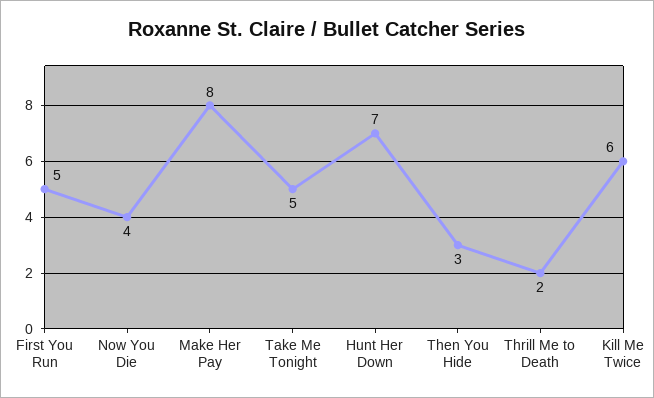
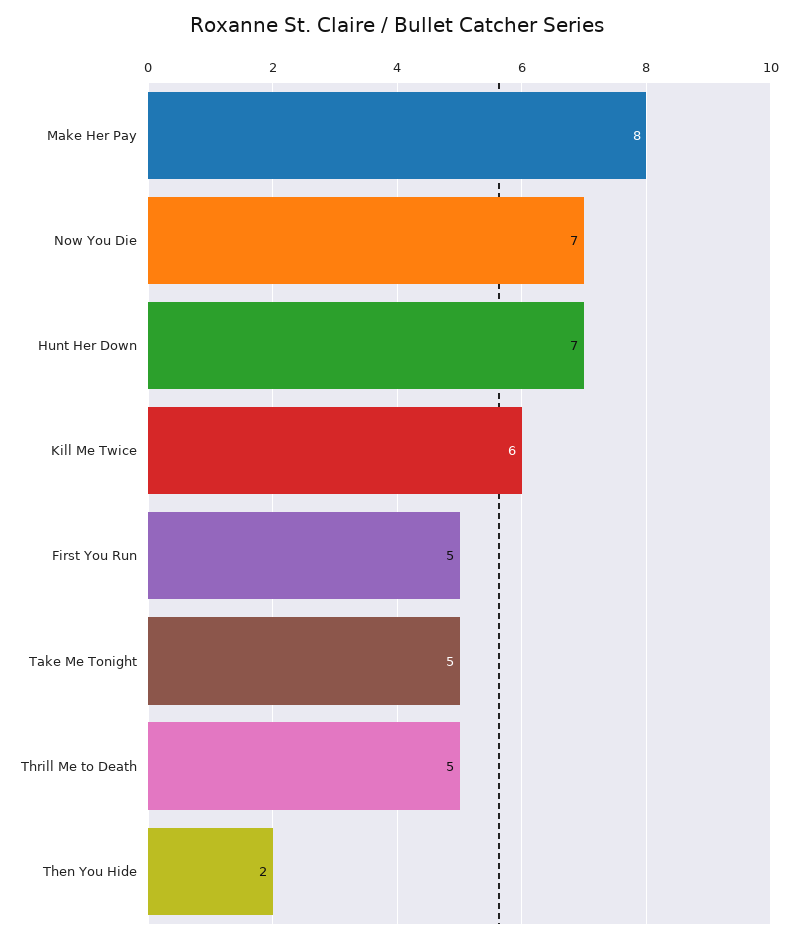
  {
    "First You Run": 5,
-   "Now You Die": 4,
+   "Now You Die": 7,
    "Make Her Pay": 8,
    "Take Me Tonight": 5,
    "Hunt Her Down": 7,
-   "Then You Hide": 3,
+   "Then You Hide": 2,
-   "Thrill Me to Death": 2,
+   "Thrill Me to Death": 5,
    "Kill Me Twice": 6
  }

